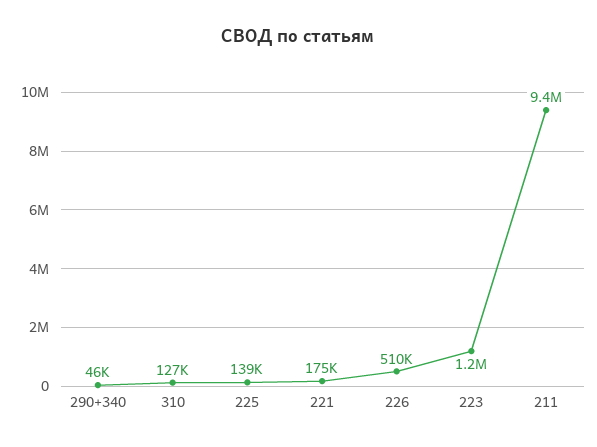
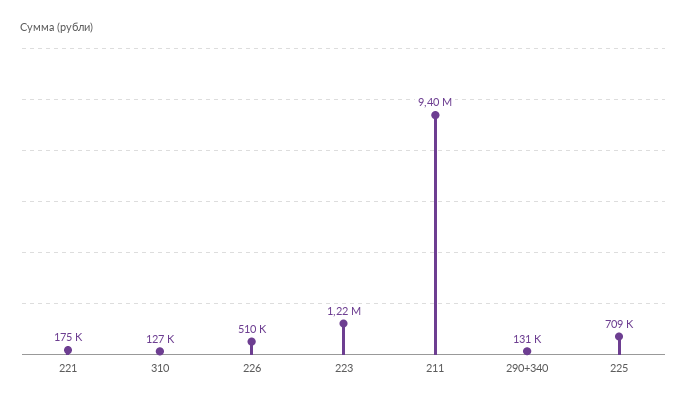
  {
-   "290+340": 46000,
+   "290+340": 131000,
    "310": 127000,
-   "225": 139000,
+   "225": 709000,
    "221": 175000,
    "226": 510000,
    "223": 1220000,
    "211": 9400000
  }

